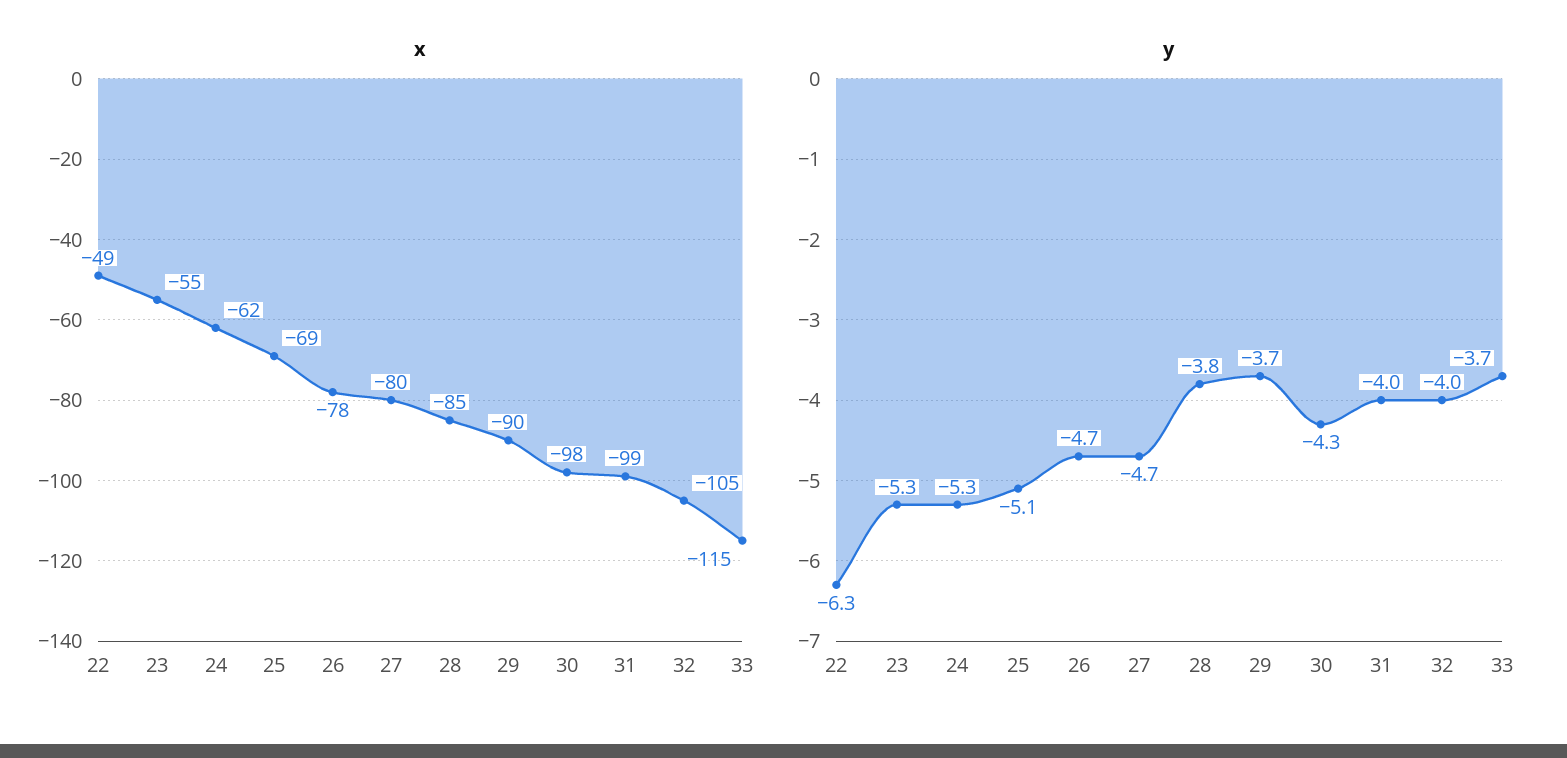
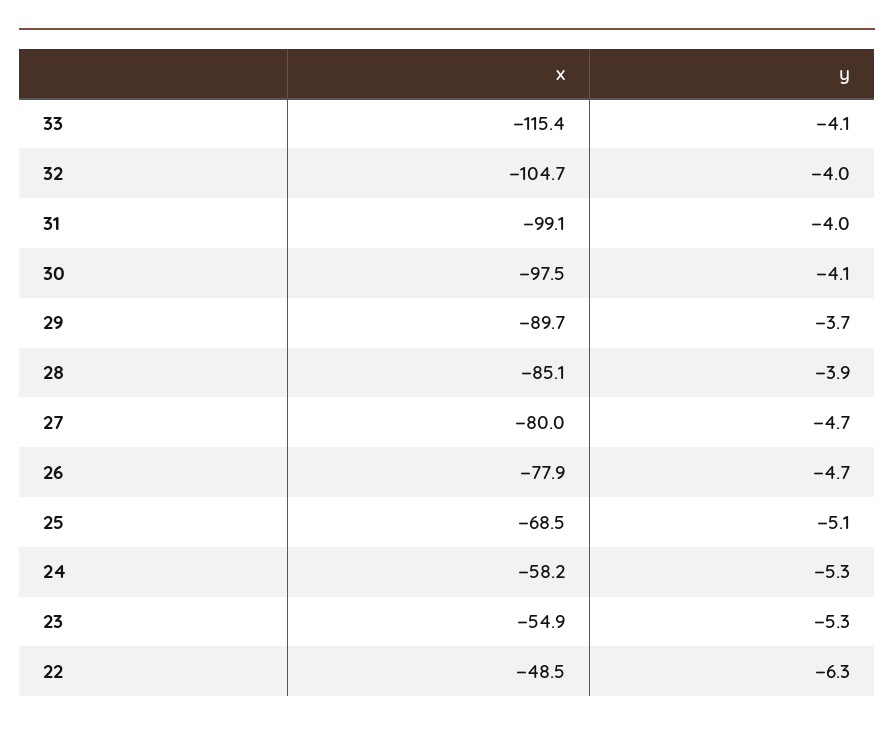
  {
    "x": {
      "22": -48.5,
      "23": -54.9,
-     "24": -62,
+     "24": -58.2,
      "25": -68.5,
      "26": -77.9,
      "27": -80,
      "28": -85.1,
      "29": -89.7,
      "30": -97.5,
      "31": -99.1,
      "32": -104.7,
      "33": -115.4
    },
    "y": {
      "22": -6.3,
      "23": -5.3,
      "24": -5.3,
      "25": -5.1,
      "26": -4.7,
      "27": -4.7,
-     "28": -3.8,
+     "28": -3.9,
      "29": -3.7,
-     "30": -4.3,
+     "30": -4.1,
      "31": -4,
      "32": -4,
-     "33": -3.7
+     "33": -4.1
    }
  }

